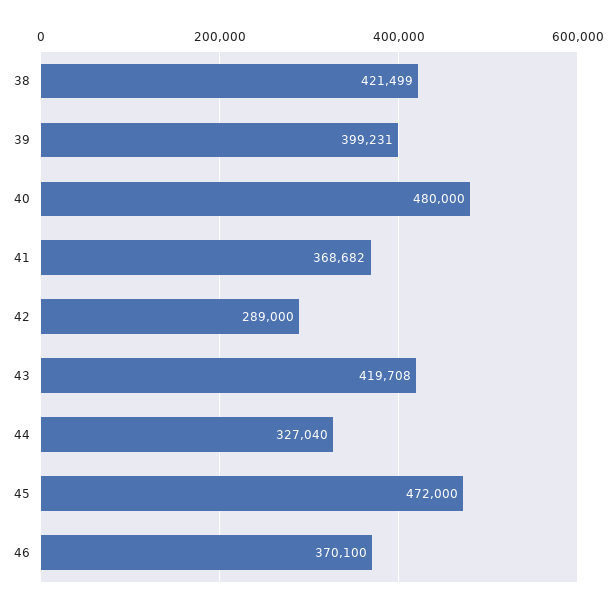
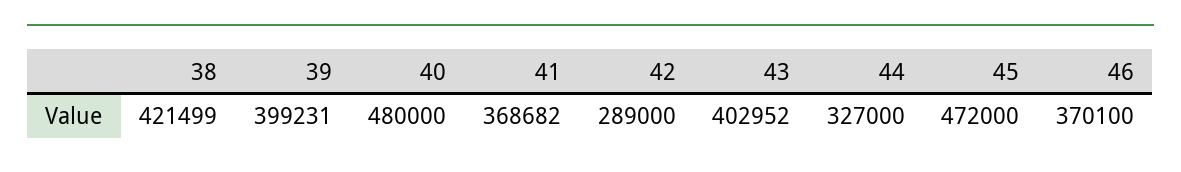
  {
    "38": 421499,
    "39": 399231,
    "40": 480000,
    "41": 368682,
    "42": 289000,
-   "43": 419708,
+   "43": 402952,
-   "44": 327040,
+   "44": 327000,
    "45": 472000,
    "46": 370100
  }

